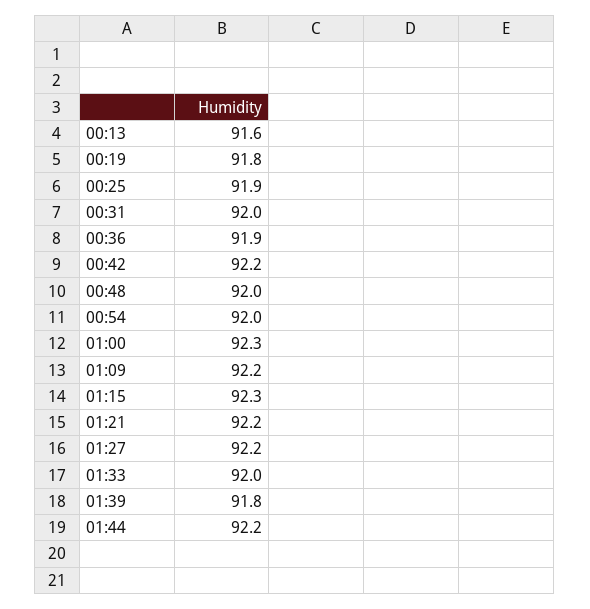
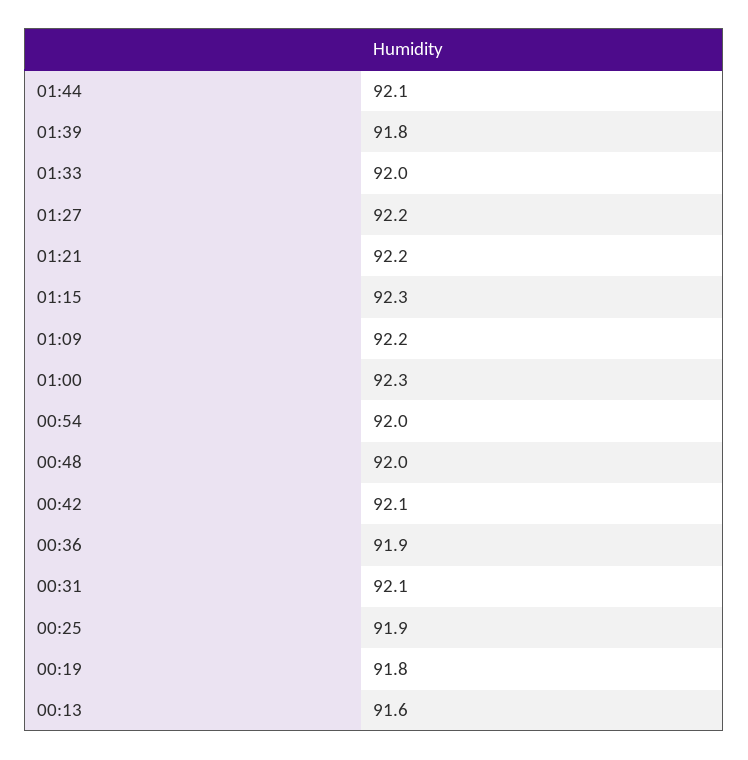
  {
    "00:13": 91.6,
    "00:19": 91.8,
    "00:25": 91.9,
-   "00:31": 92,
+   "00:31": 92.1,
    "00:36": 91.9,
-   "00:42": 92.2,
+   "00:42": 92.1,
    "00:48": 92,
    "00:54": 92,
    "01:00": 92.3,
    "01:09": 92.2,
    "01:15": 92.3,
    "01:21": 92.2,
    "01:27": 92.2,
    "01:33": 92,
    "01:39": 91.8,
-   "01:44": 92.2
+   "01:44": 92.1
  }

